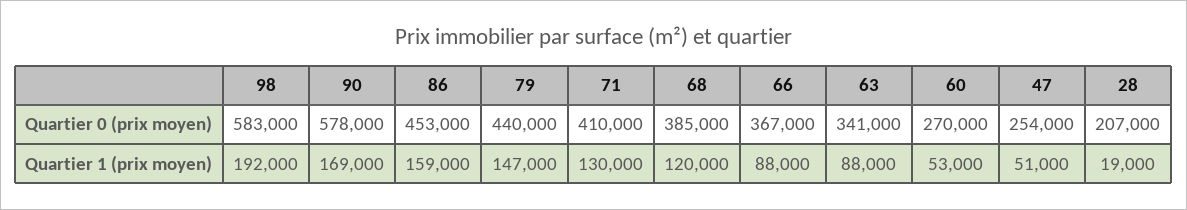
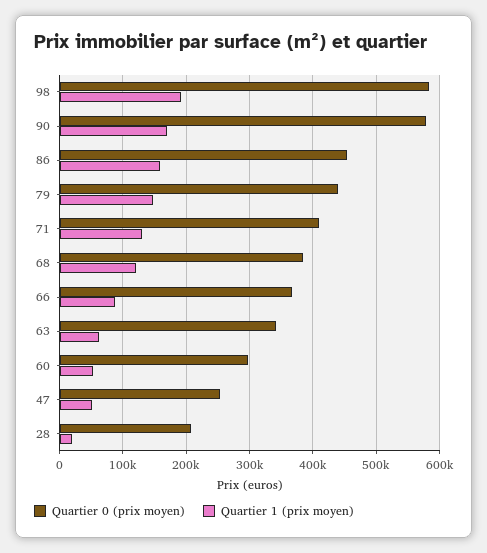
  {
    "Quartier 0 (prix moyen)": {
      "98": 583000,
      "90": 578000,
      "86": 453000,
      "79": 440000,
      "71": 410000,
      "68": 385000,
      "66": 367000,
      "63": 341000,
-     "60": 270000,
+     "60": 300000,
      "47": 254000,
      "28": 207000
    },
    "Quartier 1 (prix moyen)": {
      "98": 192000,
      "90": 169000,
      "86": 159000,
      "79": 147000,
      "71": 130000,
      "68": 120000,
      "66": 88000,
-     "63": 88000,
+     "63": 60000,
      "60": 53000,
      "47": 51000,
      "28": 19000
    }
  }

